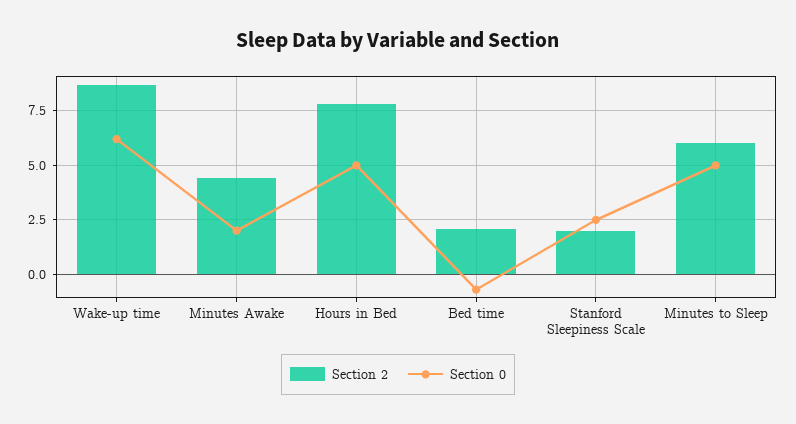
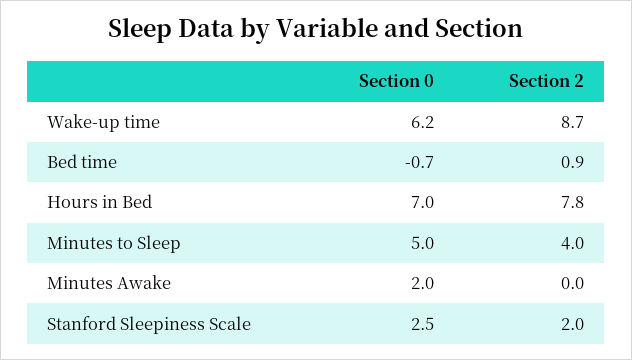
  {
    "Section 2": {
      "Wake-up time": 8.7,
-     "Minutes Awake": 4.5,
+     "Minutes Awake": 0,
      "Hours in Bed": 7.8,
-     "Bed time": 2,
+     "Bed time": 0.9,
      "Stanford Sleepiness Scale": 2,
-     "Minutes to Sleep": 6
+     "Minutes to Sleep": 4
    },
    "Section 0": {
      "Wake-up time": 6.2,
      "Minutes Awake": 2,
-     "Hours in Bed": 5,
+     "Hours in Bed": 7,
      "Bed time": -0.7,
      "Stanford Sleepiness Scale": 2.5,
      "Minutes to Sleep": 5
    }
  }

